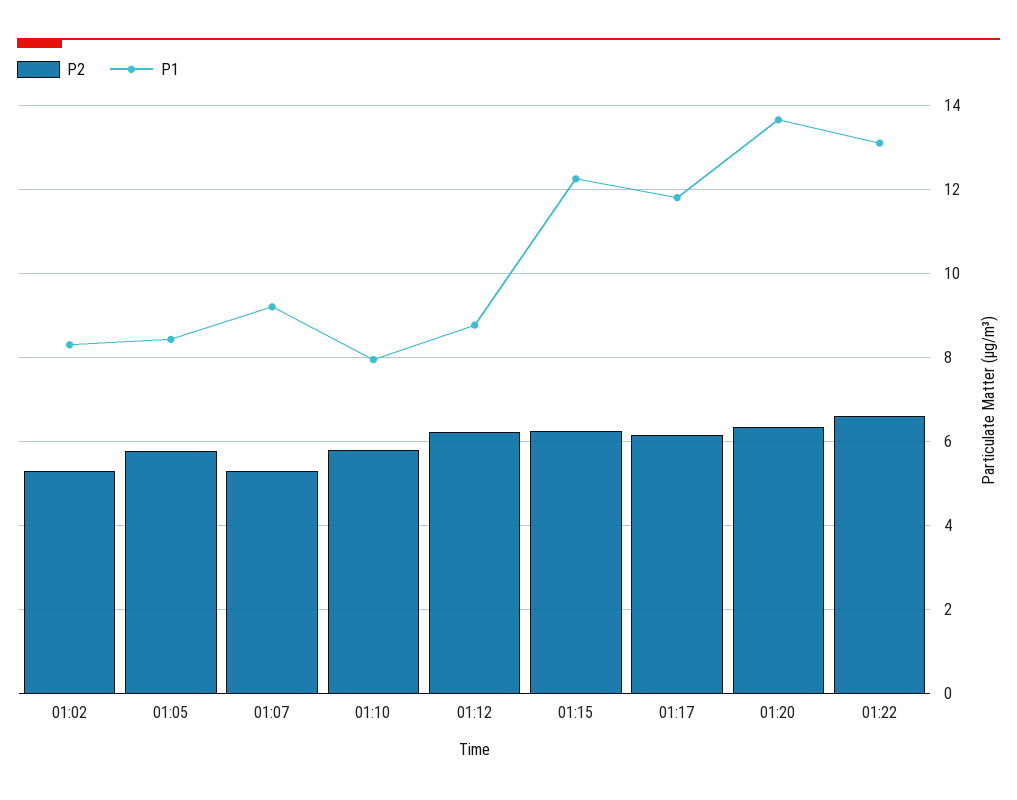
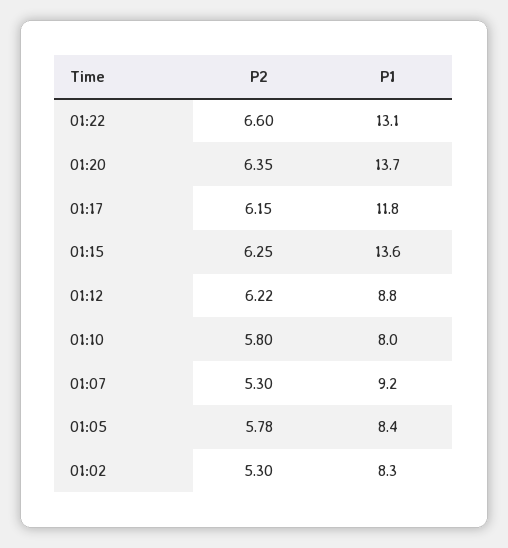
  {
    "P2": {
      "01:02": 5.3,
      "01:05": 5.78,
      "01:07": 5.3,
      "01:10": 5.8,
      "01:12": 6.22,
      "01:15": 6.25,
      "01:17": 6.15,
      "01:20": 6.35,
      "01:22": 6.6
    },
    "P1": {
      "01:02": 8.3,
      "01:05": 8.4,
      "01:07": 9.2,
      "01:10": 8,
      "01:12": 8.8,
-     "01:15": 12.2,
+     "01:15": 13.6,
      "01:17": 11.8,
      "01:20": 13.7,
      "01:22": 13.1
    }
  }

